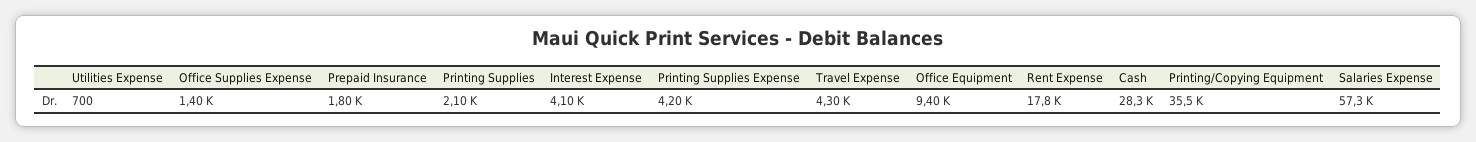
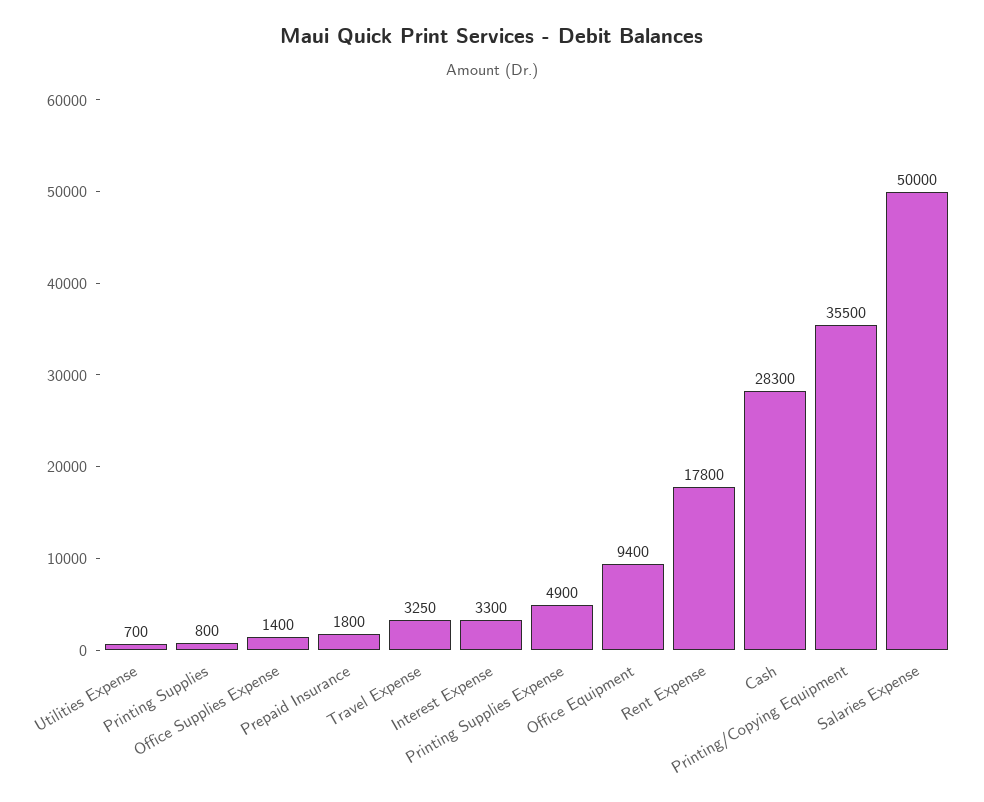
  {
    "Utilities Expense": 700,
    "Office Supplies Expense": 1400,
    "Prepaid Insurance": 1800,
-   "Printing Supplies": 2100,
+   "Printing Supplies": 800,
-   "Interest Expense": 4100,
+   "Interest Expense": 3300,
-   "Printing Supplies Expense": 4200,
+   "Printing Supplies Expense": 4900,
-   "Travel Expense": 4300,
+   "Travel Expense": 3250,
    "Office Equipment": 9400,
    "Rent Expense": 17800,
    "Cash": 28300,
    "Printing/Copying Equipment": 35500,
-   "Salaries Expense": 57300
+   "Salaries Expense": 50000
  }

